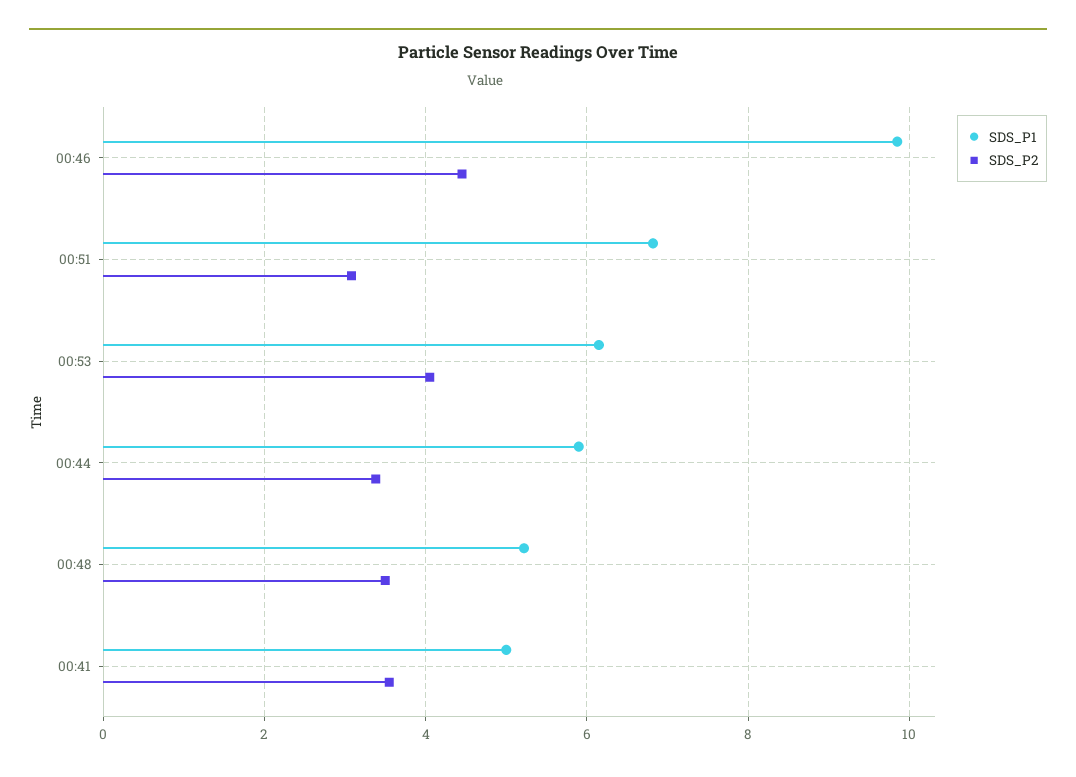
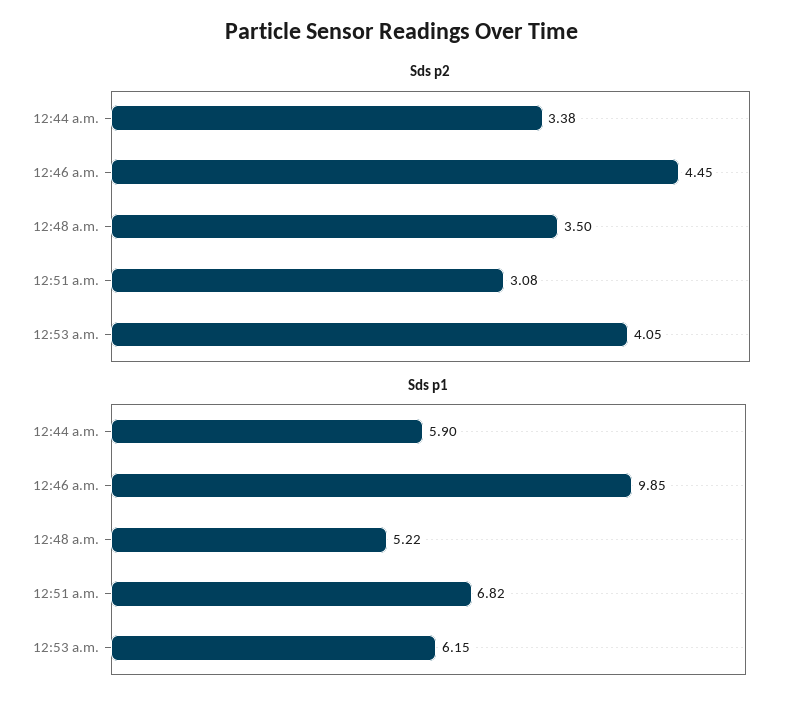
  {
    "SDS_P1": {
      "00:46": 9.85,
      "00:51": 6.82,
      "00:53": 6.15,
      "00:44": 5.9,
-     "00:48": 5.22,
+     "00:48": 5.22
-     "00:41": 5
    },
    "SDS_P2": {
      "00:46": 4.45,
      "00:51": 3.08,
      "00:53": 4.05,
      "00:44": 3.38,
-     "00:48": 3.5,
+     "00:48": 3.5
-     "00:41": 3.6
    }
  }

